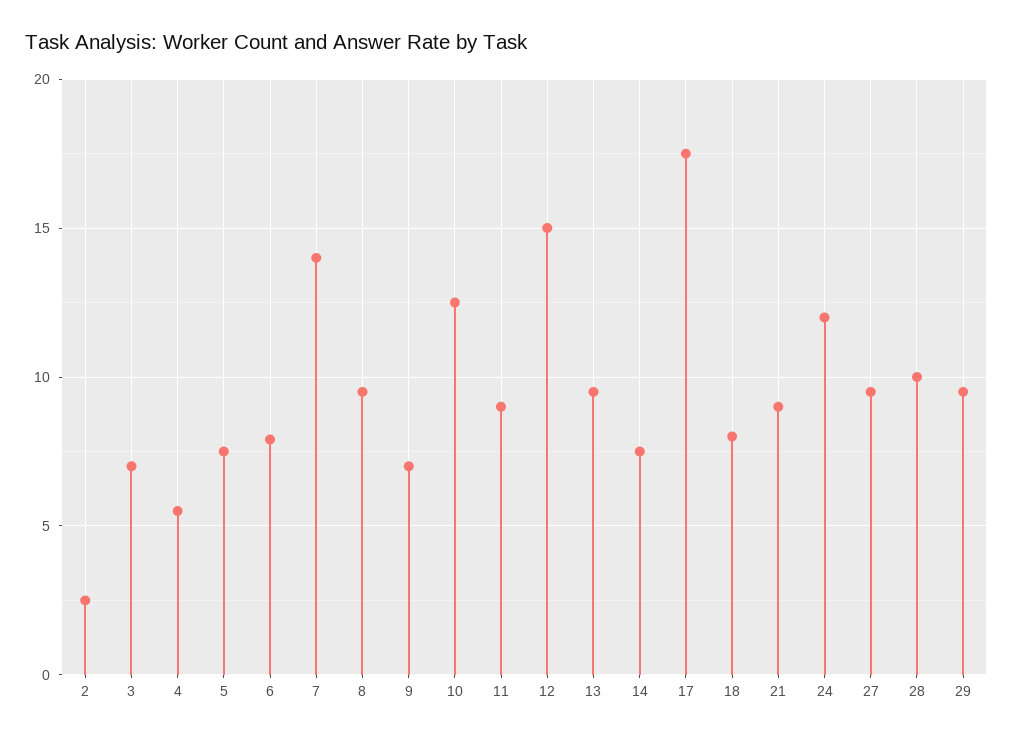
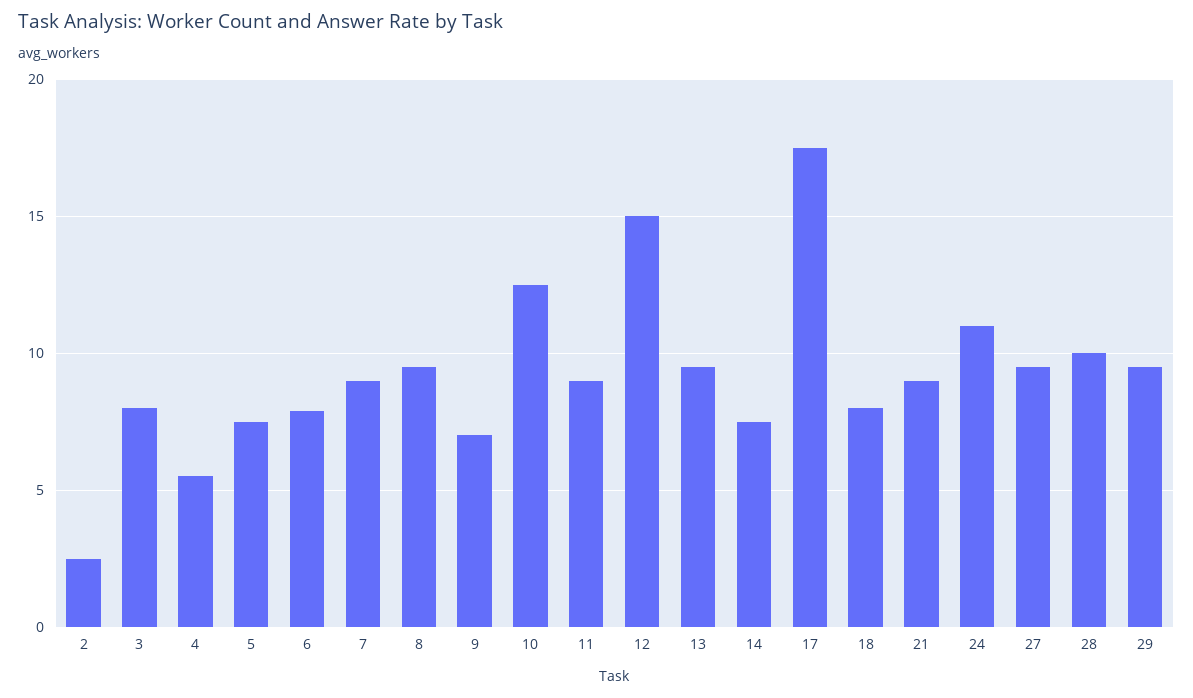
  {
    "2": 2.5,
-   "3": 7,
+   "3": 8,
    "4": 5.5,
    "5": 7.5,
    "6": 8,
-   "7": 14,
+   "7": 9,
    "8": 9.5,
    "9": 7,
    "10": 12.5,
    "11": 9,
    "12": 15,
    "13": 9.5,
    "14": 7.5,
    "17": 17.5,
    "18": 8,
    "21": 9,
-   "24": 12,
+   "24": 11,
    "27": 9.5,
    "28": 10,
    "29": 9.5
  }

